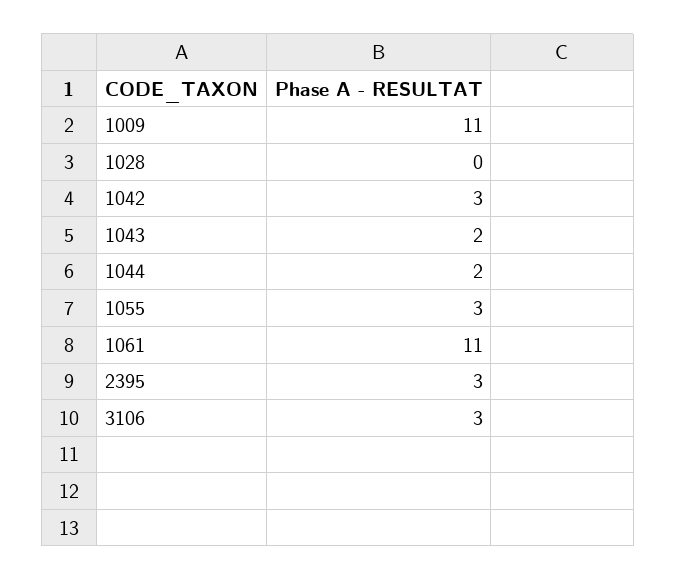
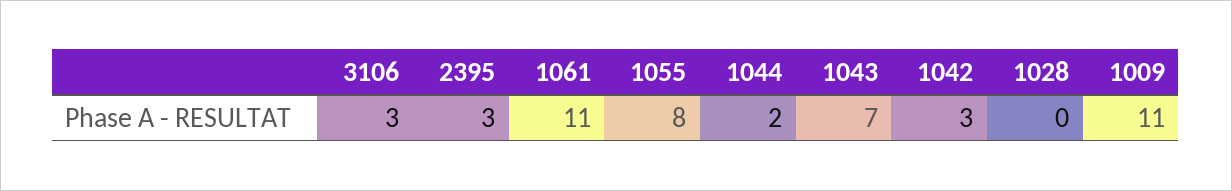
  {
    "1009": 11,
    "1028": 0,
    "1042": 3,
-   "1043": 2,
+   "1043": 7,
    "1044": 2,
-   "1055": 3,
+   "1055": 8,
    "1061": 11,
    "2395": 3,
    "3106": 3
  }

